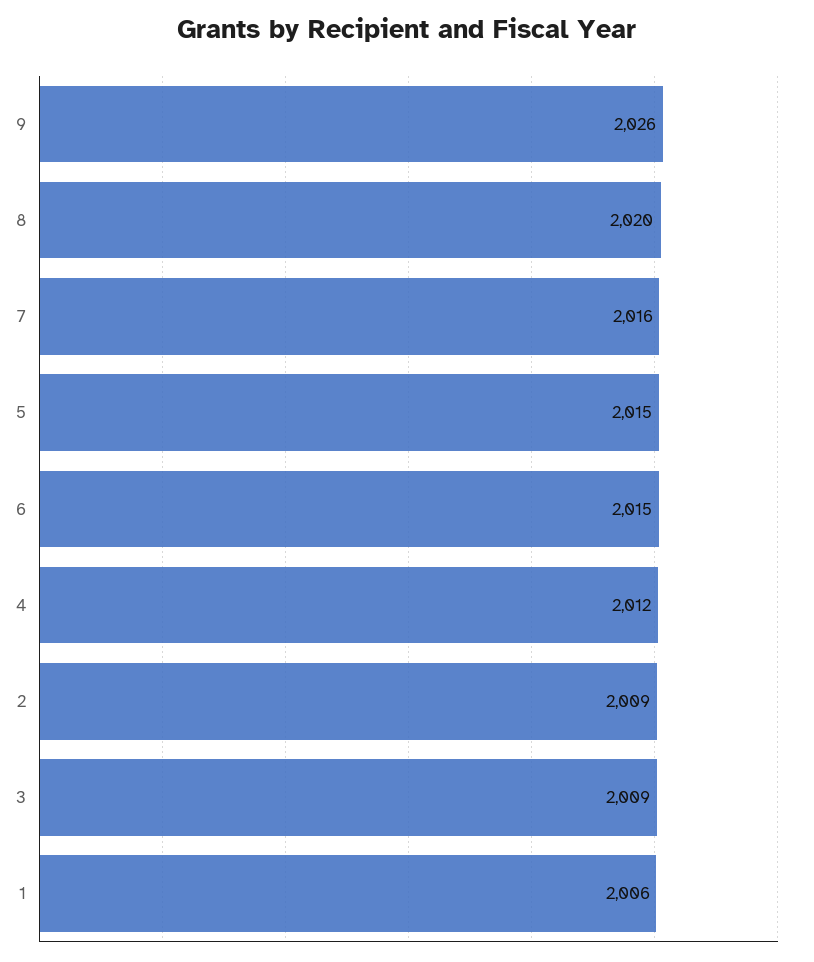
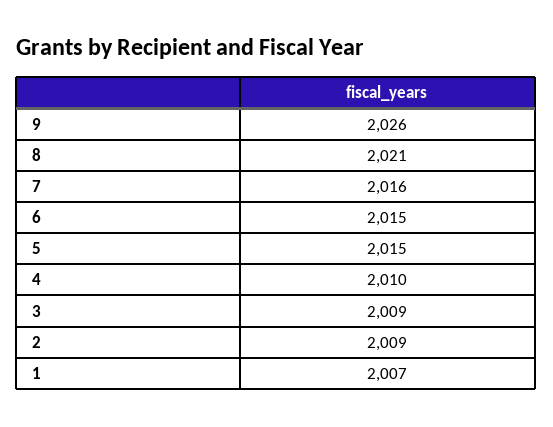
  {
    "9": 2026,
-   "8": 2020,
+   "8": 2021,
    "7": 2016,
    "5": 2015,
    "6": 2015,
-   "4": 2012,
+   "4": 2010,
    "2": 2009,
    "3": 2009,
-   "1": 2006
+   "1": 2007
  }

